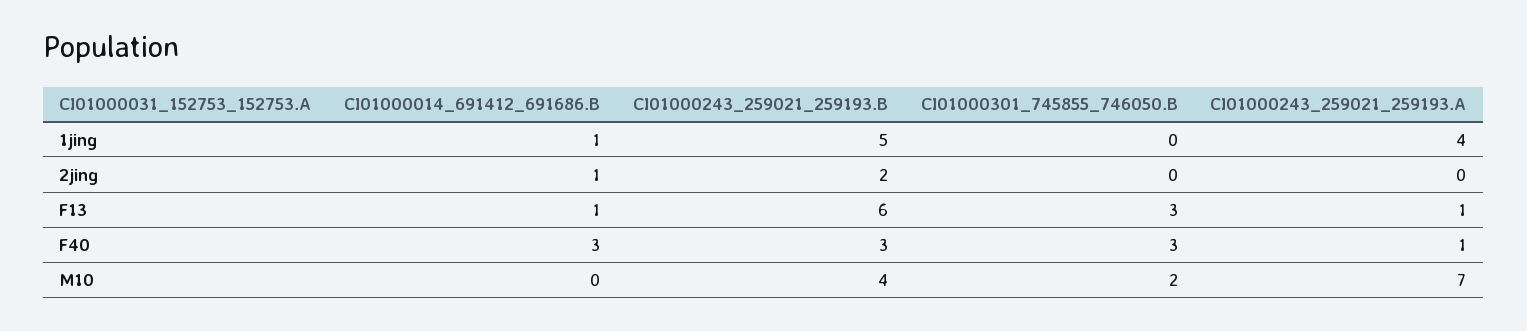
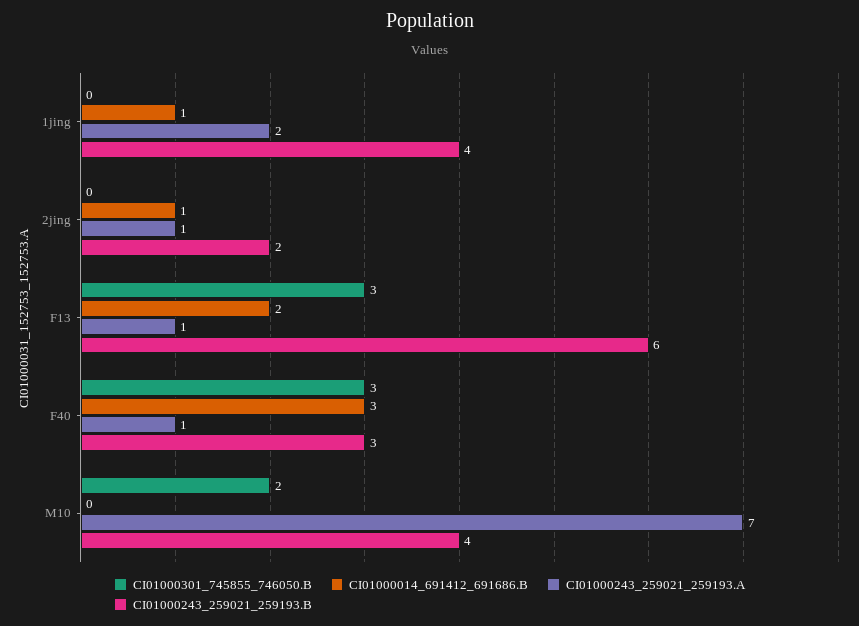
  {
    "CI01000014_691412_691686.B": {
      "1jing": 1,
      "2jing": 1,
-     "F13": 1,
+     "F13": 2,
      "F40": 3,
      "M10": 0
    },
    "CI01000243_259021_259193.B": {
-     "1jing": 5,
+     "1jing": 4,
      "2jing": 2,
      "F13": 6,
      "F40": 3,
      "M10": 4
    },
    "CI01000301_745855_746050.B": {
      "1jing": 0,
      "2jing": 0,
      "F13": 3,
      "F40": 3,
      "M10": 2
    },
    "CI01000243_259021_259193.A": {
-     "1jing": 4,
+     "1jing": 2,
-     "2jing": 0,
+     "2jing": 1,
      "F13": 1,
      "F40": 1,
      "M10": 7
    }
  }

